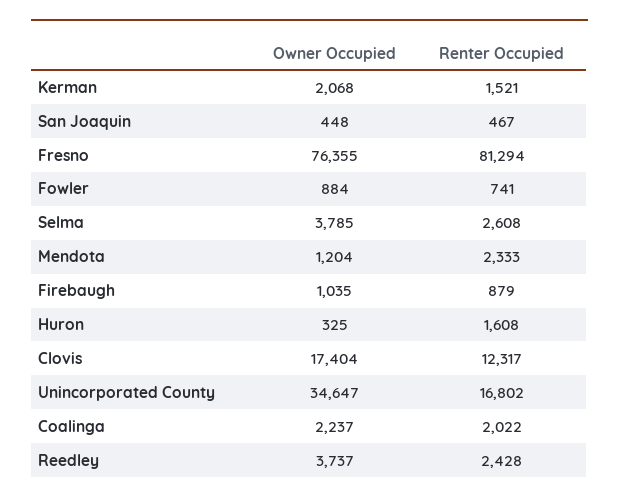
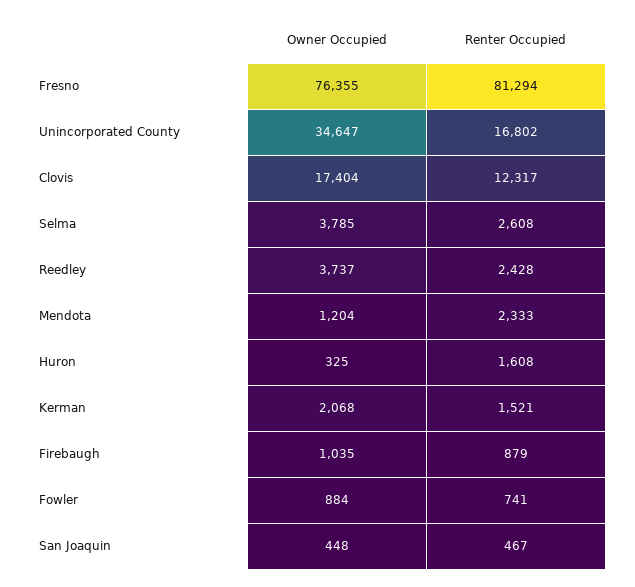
  {
    "Owner Occupied": {
      "Kerman": 2068,
      "San Joaquin": 448,
      "Fresno": 76355,
      "Fowler": 884,
      "Selma": 3785,
      "Mendota": 1204,
      "Firebaugh": 1035,
      "Huron": 325,
      "Clovis": 17404,
      "Unincorporated County": 34647,
-     "Coalinga": 2237,
      "Reedley": 3737
    },
    "Renter Occupied": {
      "Kerman": 1521,
      "San Joaquin": 467,
      "Fresno": 81294,
      "Fowler": 741,
      "Selma": 2608,
      "Mendota": 2333,
      "Firebaugh": 879,
      "Huron": 1608,
      "Clovis": 12317,
      "Unincorporated County": 16802,
-     "Coalinga": 2022,
      "Reedley": 2428
    }
  }

